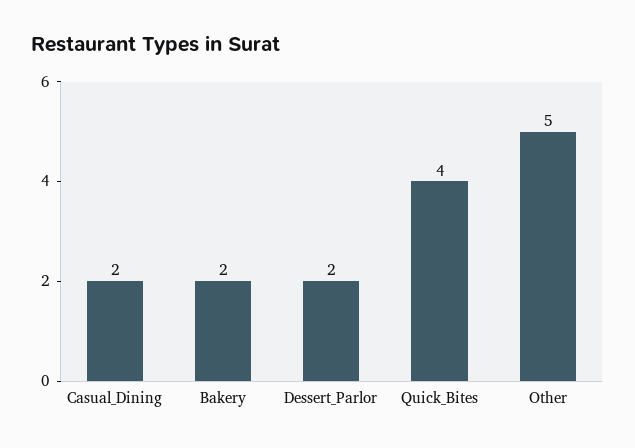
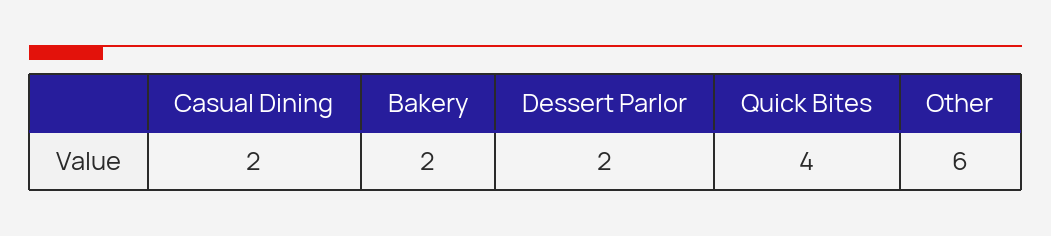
  {
    "Casual_Dining": 2,
    "Bakery": 2,
    "Dessert_Parlor": 2,
    "Quick_Bites": 4,
-   "Other": 5
+   "Other": 6
  }

